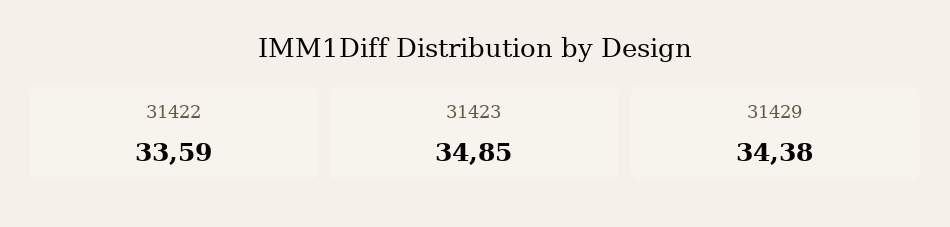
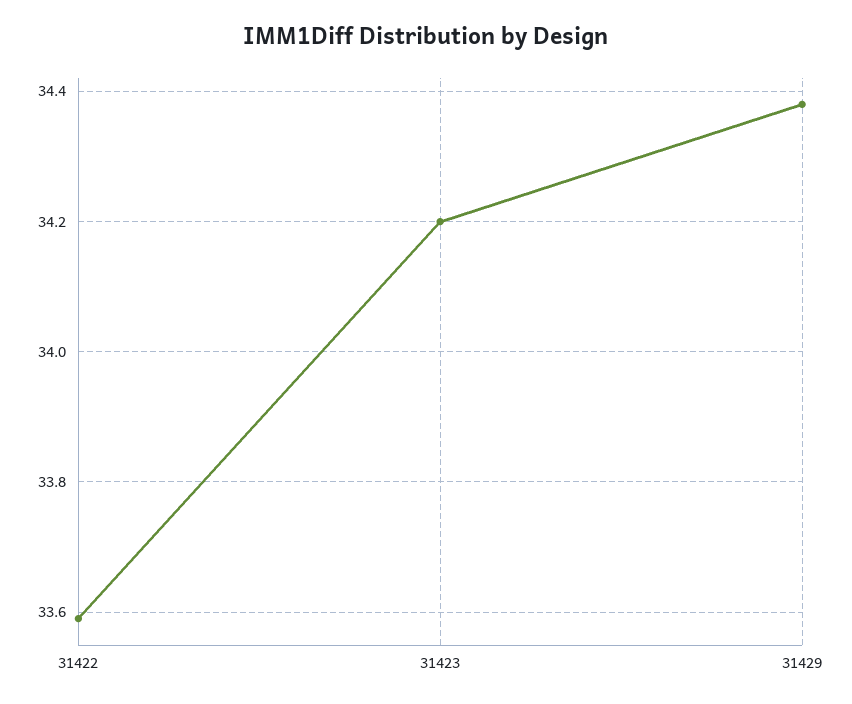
  {
    "31422": 33.59,
-   "31423": 34.85,
+   "31423": 34.2,
    "31429": 34.38
  }

